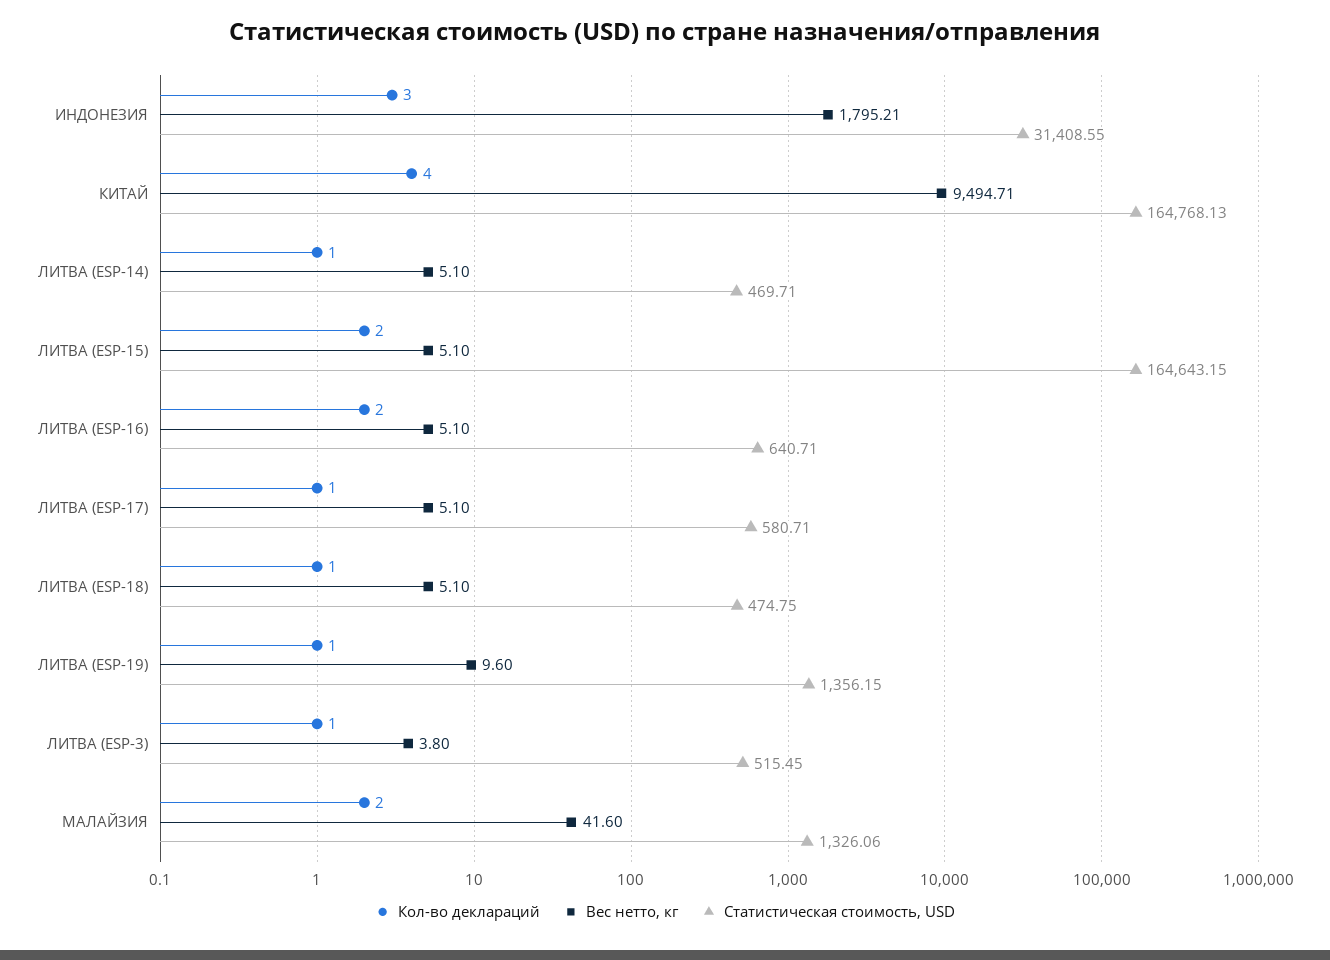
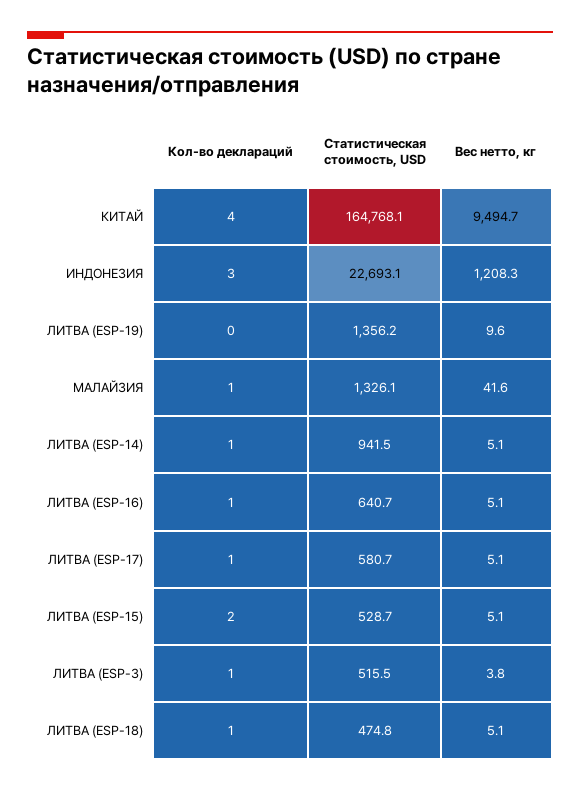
  {
    "Кол-во деклараций": {
      "ИНДОНЕЗИЯ": 3,
      "КИТАЙ": 4,
      "ЛИТВА (ESP-14)": 1,
      "ЛИТВА (ESP-15)": 2,
-     "ЛИТВА (ESP-16)": 2,
+     "ЛИТВА (ESP-16)": 1,
      "ЛИТВА (ESP-17)": 1,
      "ЛИТВА (ESP-18)": 1,
-     "ЛИТВА (ESP-19)": 1,
+     "ЛИТВА (ESP-19)": 0,
      "ЛИТВА (ESP-3)": 1,
-     "МАЛАЙЗИЯ": 2
+     "МАЛАЙЗИЯ": 1
    },
    "Вес нетто, кг": {
-     "ИНДОНЕЗИЯ": 1795.21,
+     "ИНДОНЕЗИЯ": 1208.3,
      "КИТАЙ": 9494.71,
      "ЛИТВА (ESP-14)": 5.1,
      "ЛИТВА (ESP-15)": 5.1,
      "ЛИТВА (ESP-16)": 5.1,
      "ЛИТВА (ESP-17)": 5.1,
      "ЛИТВА (ESP-18)": 5.1,
      "ЛИТВА (ESP-19)": 9.6,
      "ЛИТВА (ESP-3)": 3.8,
      "МАЛАЙЗИЯ": 41.6
    },
    "Статистическая стоимость, USD": {
-     "ИНДОНЕЗИЯ": 31408.55,
+     "ИНДОНЕЗИЯ": 22693.1,
      "КИТАЙ": 164768.13,
-     "ЛИТВА (ESP-14)": 469.71,
+     "ЛИТВА (ESP-14)": 941.5,
-     "ЛИТВА (ESP-15)": 164643.15,
+     "ЛИТВА (ESP-15)": 528.7,
      "ЛИТВА (ESP-16)": 640.71,
      "ЛИТВА (ESP-17)": 580.71,
      "ЛИТВА (ESP-18)": 474.75,
      "ЛИТВА (ESP-19)": 1356.15,
      "ЛИТВА (ESP-3)": 515.45,
      "МАЛАЙЗИЯ": 1326.06
    }
  }

